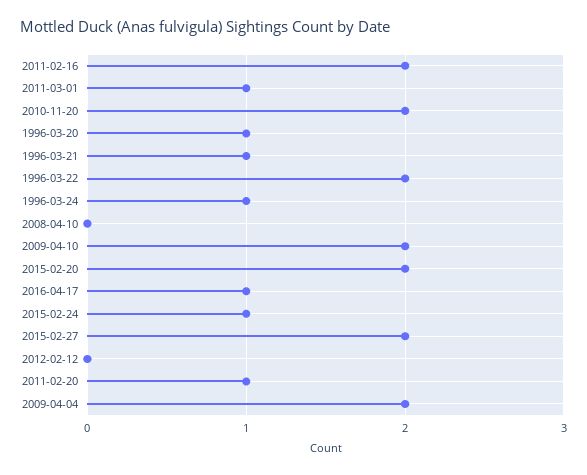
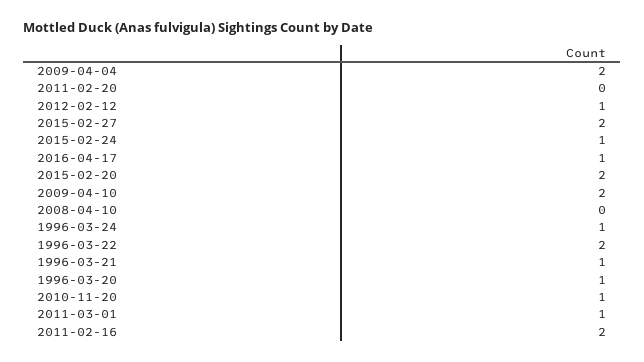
  {
    "2011-02-16": 2,
    "2011-03-01": 1,
-   "2010-11-20": 2,
+   "2010-11-20": 1,
    "1996-03-20": 1,
    "1996-03-21": 1,
    "1996-03-22": 2,
    "1996-03-24": 1,
    "2008-04-10": 0,
    "2009-04-10": 2,
    "2015-02-20": 2,
    "2016-04-17": 1,
    "2015-02-24": 1,
    "2015-02-27": 2,
-   "2012-02-12": 0,
+   "2012-02-12": 1,
-   "2011-02-20": 1,
+   "2011-02-20": 0,
    "2009-04-04": 2
  }

